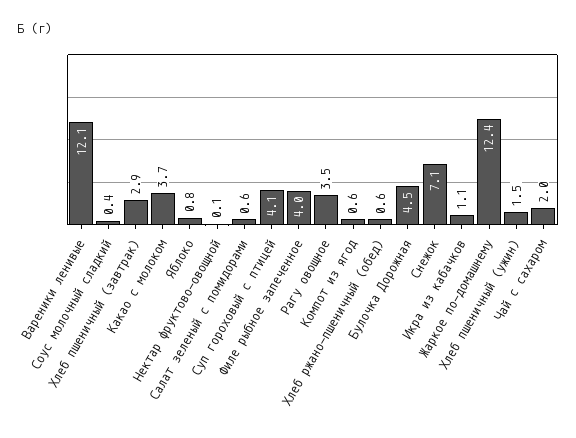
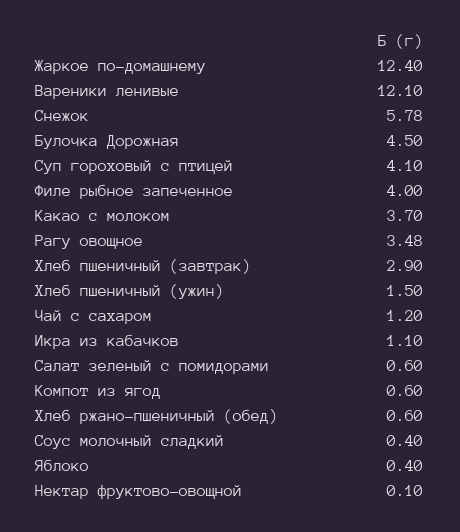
  {
    "Вареники ленивые": 12.1,
    "Соус молочный сладкий": 0.4,
    "Хлеб пшеничный (завтрак)": 2.9,
    "Какао с молоком": 3.7,
-   "Яблоко": 0.8,
+   "Яблоко": 0.4,
    "Нектар фруктово-овощной": 0.1,
    "Салат зеленый с помидорами": 0.6,
    "Суп гороховый с птицей": 4.1,
    "Филе рыбное запеченное": 4,
    "Рагу овощное": 3.48,
    "Компот из ягод": 0.6,
    "Хлеб ржано-пшеничный (обед)": 0.6,
    "Булочка Дорожная": 4.5,
-   "Снежок": 7.1,
+   "Снежок": 5.78,
    "Икра из кабачков": 1.1,
    "Жаркое по-домашнему": 12.4,
    "Хлеб пшеничный (ужин)": 1.5,
-   "Чай с сахаром": 2
+   "Чай с сахаром": 1.2
  }

